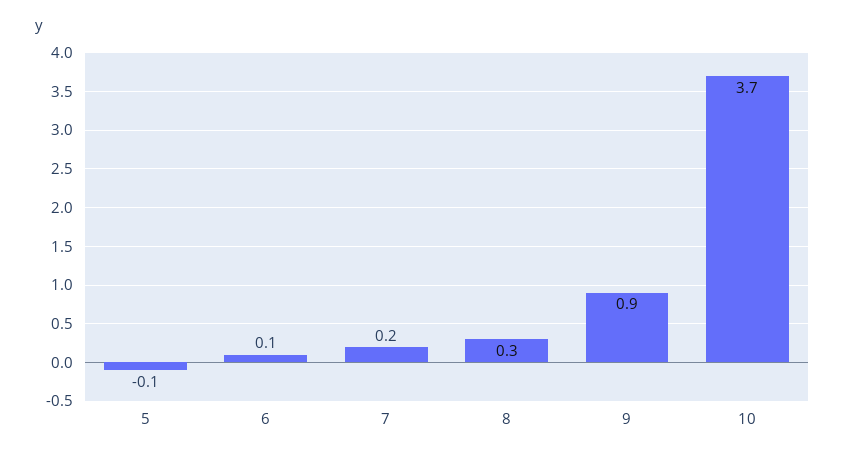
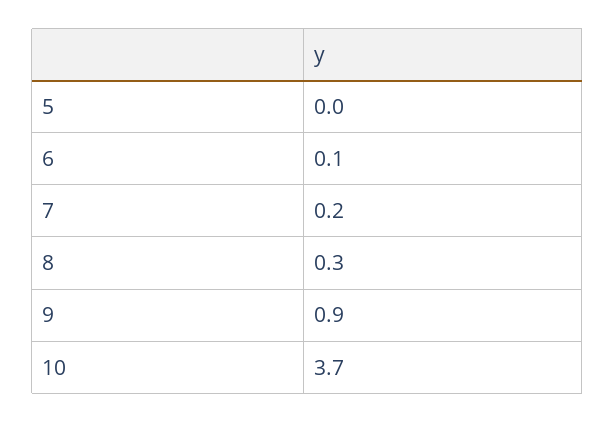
  {
-   "5": -0.1,
+   "5": 0,
    "6": 0.1,
    "7": 0.2,
    "8": 0.3,
    "9": 0.9,
    "10": 3.7
  }

